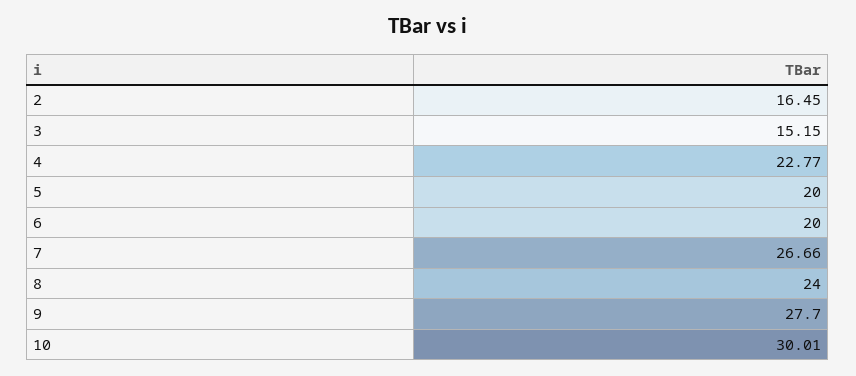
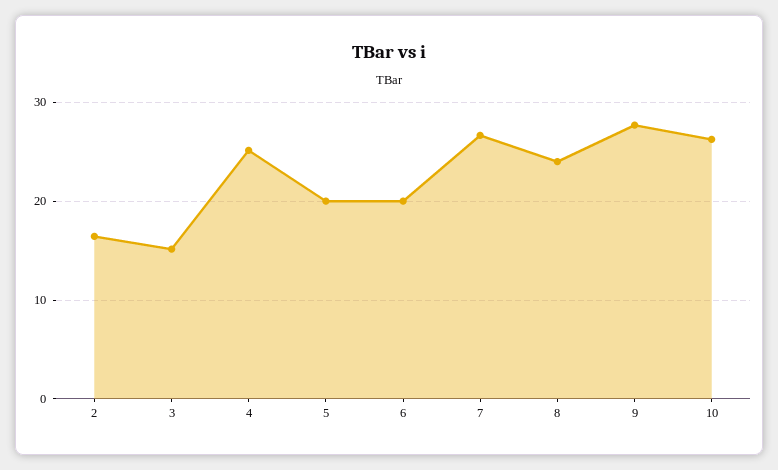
  {
    "2": 16.45,
    "3": 15.15,
-   "4": 22.77,
+   "4": 25,
    "5": 20,
    "6": 20,
    "7": 26.66,
    "8": 24,
    "9": 27.7,
-   "10": 30.01
+   "10": 26
  }

